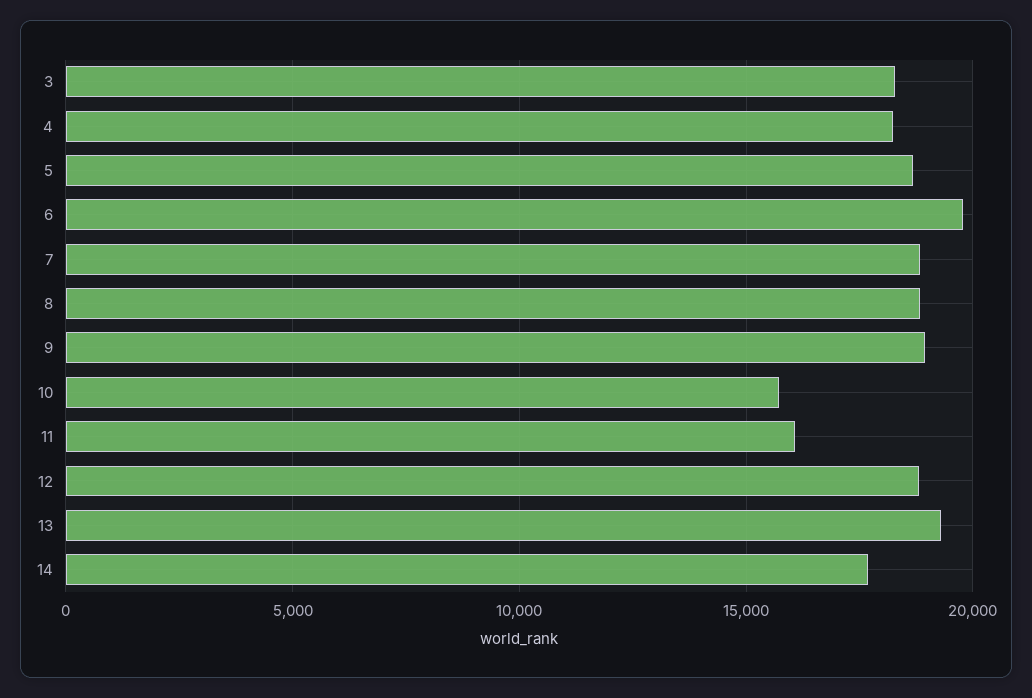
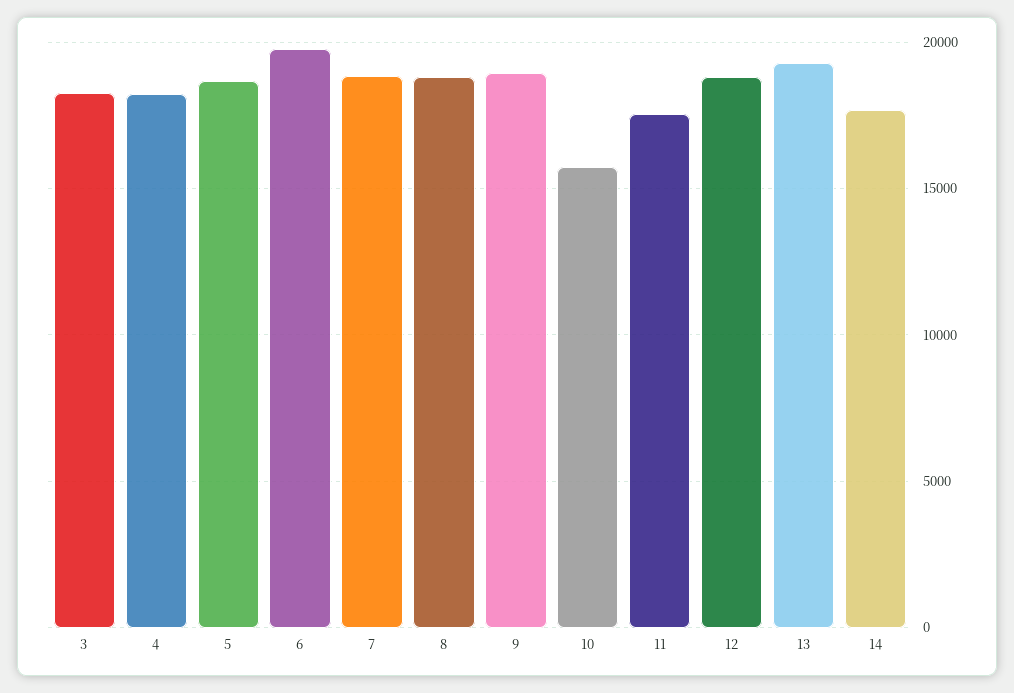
  {
    "3": 18500,
    "4": 18000,
    "5": 18500,
    "6": 20000,
    "7": 19000,
    "8": 19000,
    "9": 19000,
    "10": 15500,
-   "11": 16000,
+   "11": 17500,
    "12": 19000,
    "13": 19500,
    "14": 17500
  }

